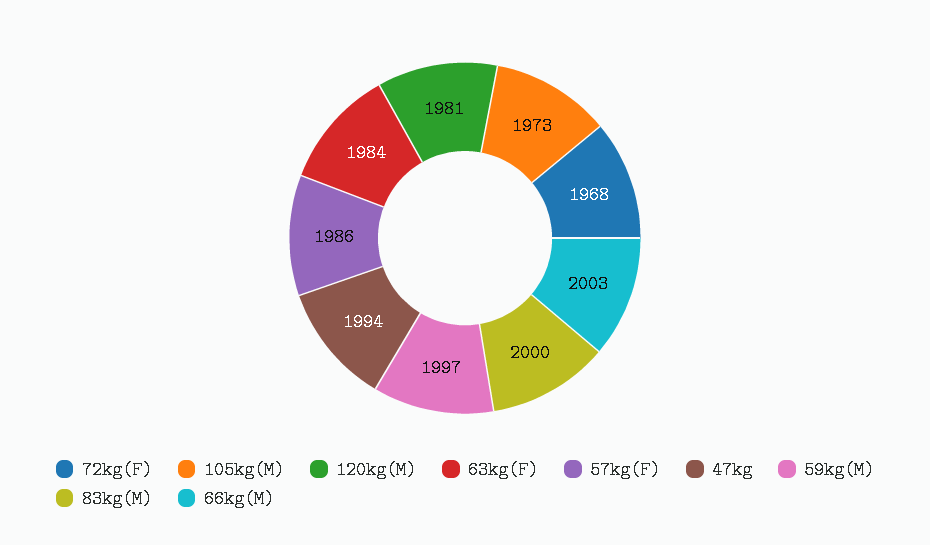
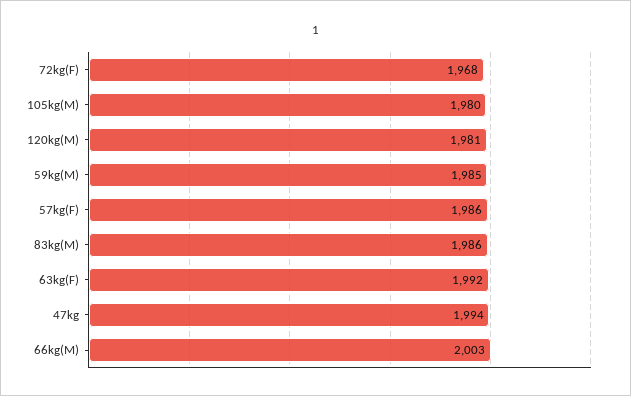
  {
    "72kg(F)": 1968,
-   "105kg(M)": 1973,
+   "105kg(M)": 1980,
    "120kg(M)": 1981,
-   "63kg(F)": 1984,
+   "63kg(F)": 1992,
    "57kg(F)": 1986,
    "47kg": 1994,
-   "59kg(M)": 1997,
+   "59kg(M)": 1985,
-   "83kg(M)": 2000,
+   "83kg(M)": 1986,
    "66kg(M)": 2003
  }

